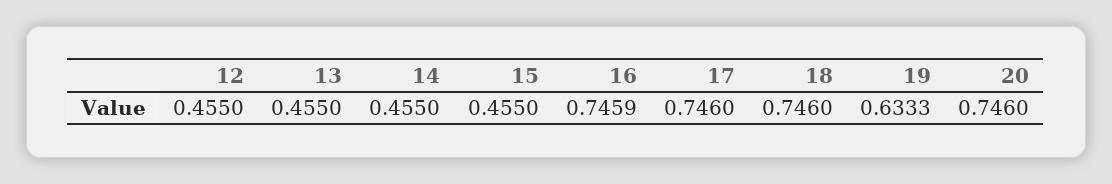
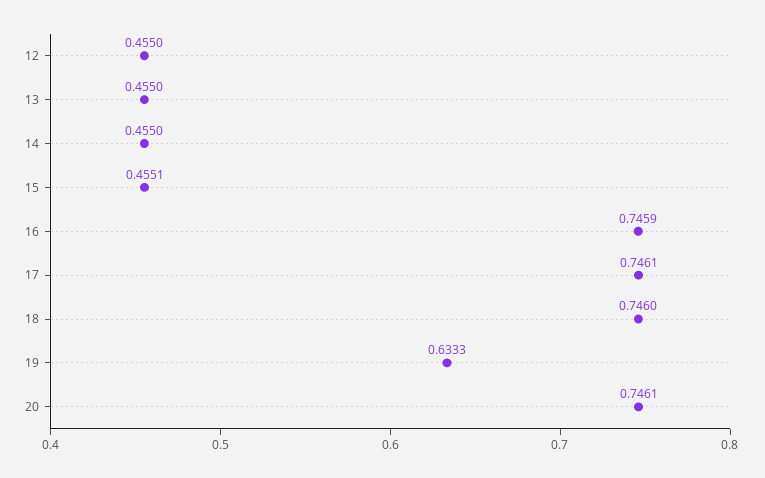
  {
    "12": 0.455,
    "13": 0.455,
    "14": 0.455,
-   "15": 0.455,
+   "15": 0.4551,
    "16": 0.7459,
-   "17": 0.746,
+   "17": 0.7461,
    "18": 0.746,
    "19": 0.6333,
-   "20": 0.746
+   "20": 0.7461
  }

